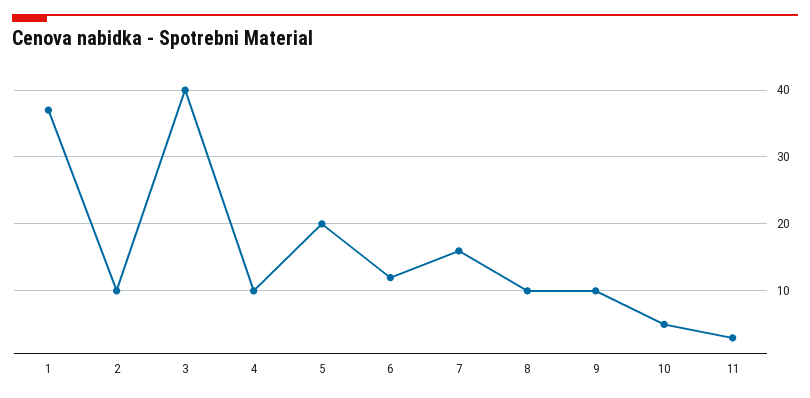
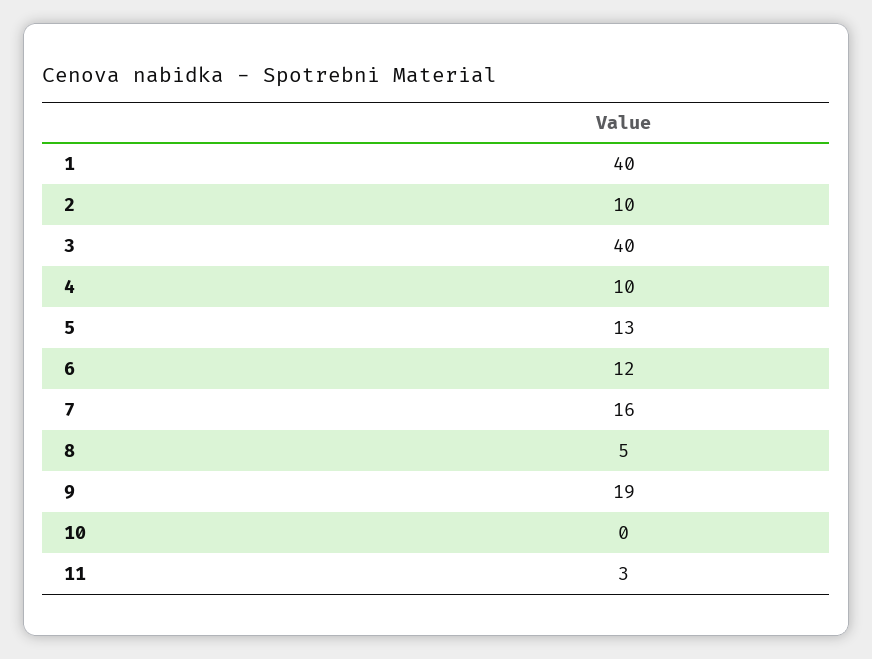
  {
-   "1": 37,
+   "1": 40,
    "2": 10,
    "3": 40,
    "4": 10,
-   "5": 20,
+   "5": 13,
    "6": 12,
    "7": 16,
-   "8": 10,
+   "8": 5,
-   "9": 10,
+   "9": 19,
-   "10": 5,
+   "10": 0,
    "11": 3
  }

